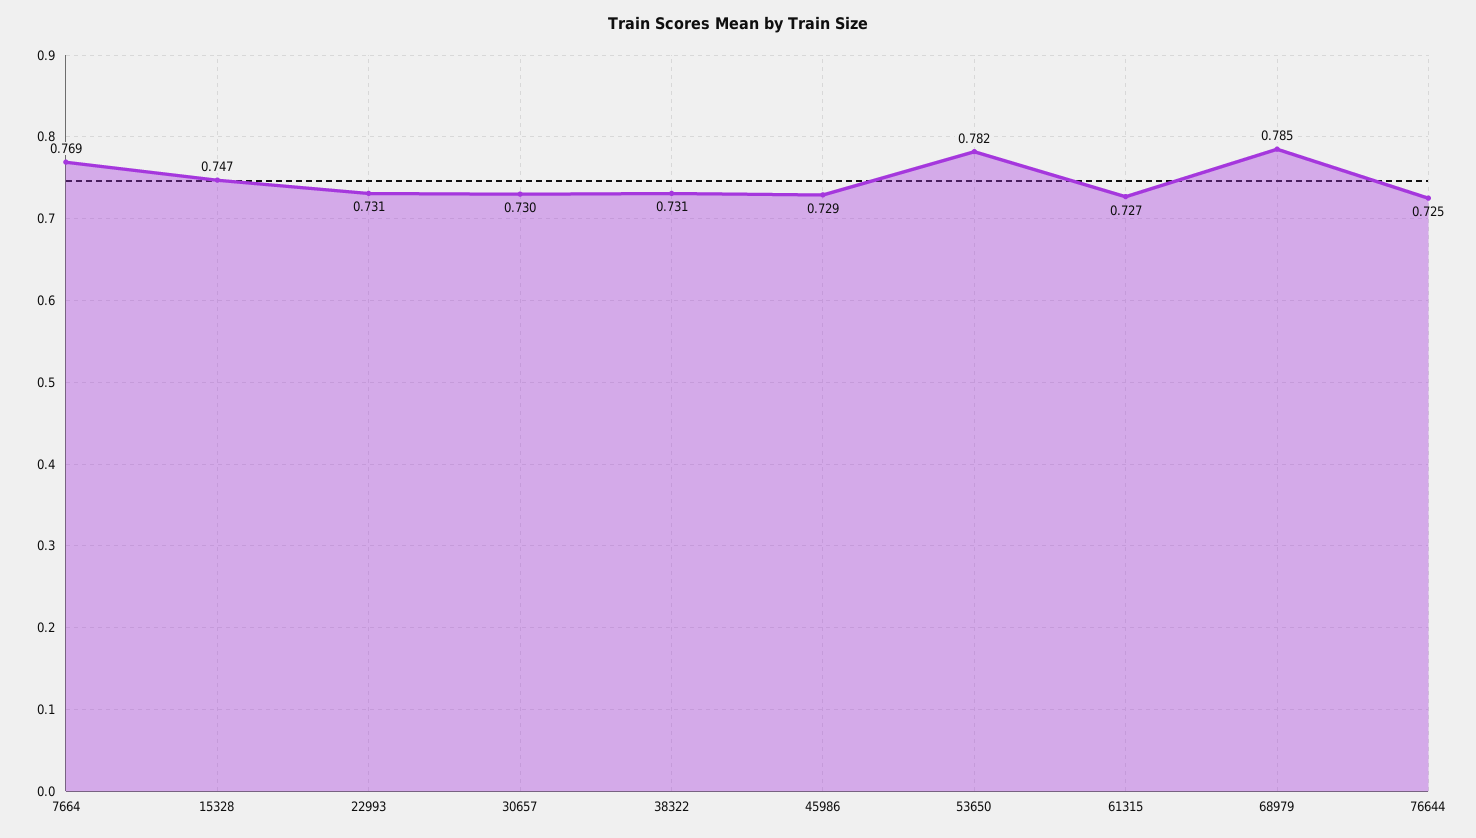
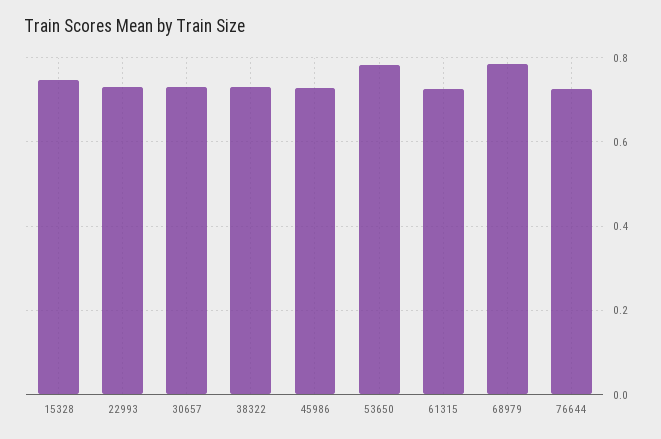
  {
-   "7664": 0.769,
    "15328": 0.747,
    "22993": 0.731,
    "30657": 0.73,
    "38322": 0.731,
    "45986": 0.729,
    "53650": 0.782,
    "61315": 0.727,
    "68979": 0.785,
    "76644": 0.725
  }

